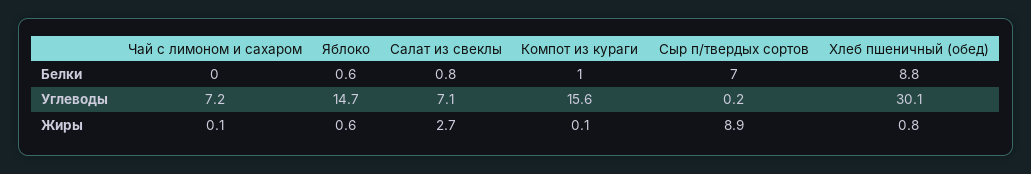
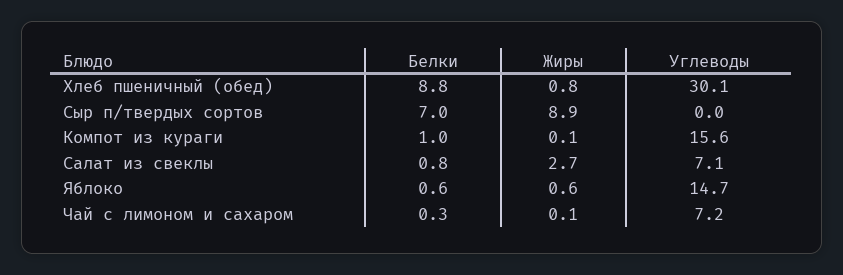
  {
    "Чай с лимоном и сахаром": {
-     "Белки": 0,
+     "Белки": 0.3,
      "Углеводы": 7.2,
      "Жиры": 0.1
    },
    "Яблоко": {
      "Белки": 0.6,
      "Углеводы": 14.7,
      "Жиры": 0.6
    },
    "Салат из свеклы": {
      "Белки": 0.8,
      "Углеводы": 7.1,
      "Жиры": 2.7
    },
    "Компот из кураги": {
      "Белки": 1,
      "Углеводы": 15.6,
      "Жиры": 0.1
    },
    "Сыр п/твердых сортов": {
      "Белки": 7,
-     "Углеводы": 0.2,
+     "Углеводы": 0,
      "Жиры": 8.9
    },
    "Хлеб пшеничный (обед)": {
      "Белки": 8.8,
      "Углеводы": 30.1,
      "Жиры": 0.8
    }
  }

